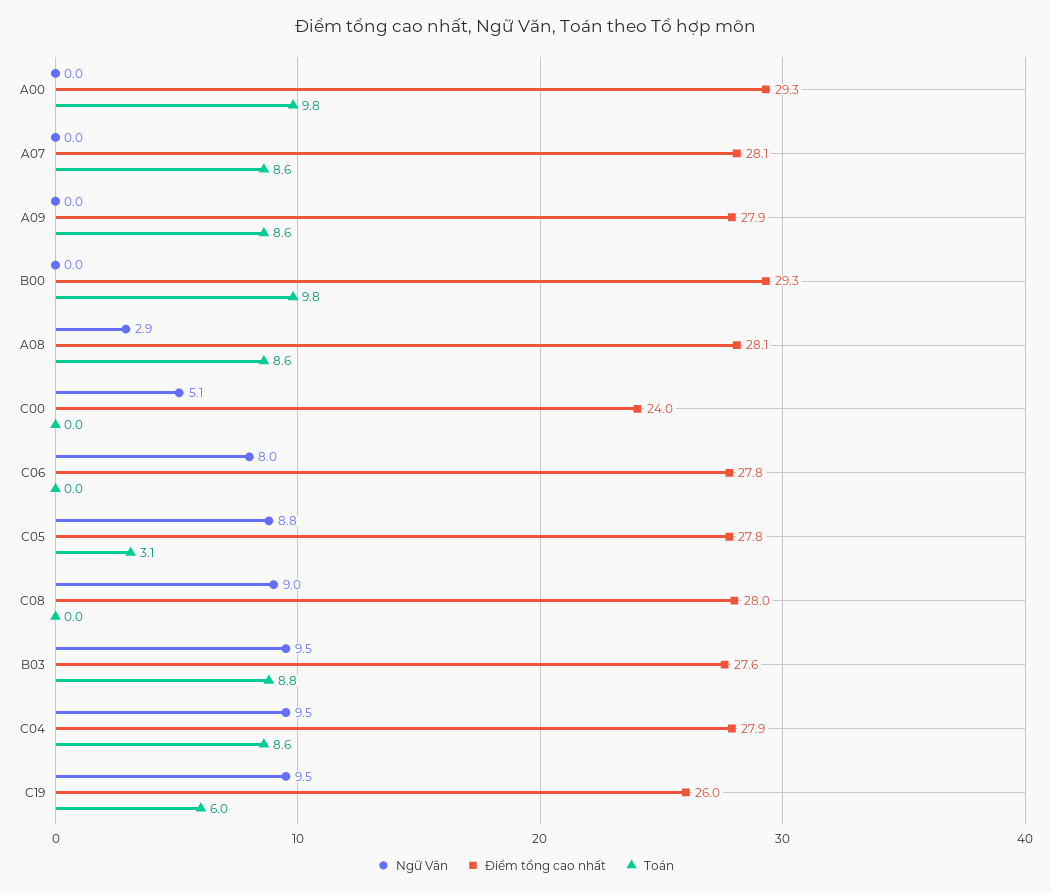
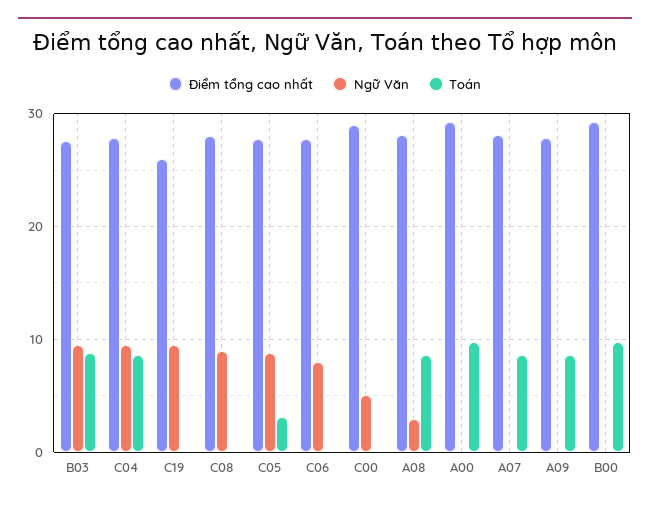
  {
    "Ngữ Văn": {
      "A00": 0,
      "A07": 0,
      "A09": 0,
      "B00": 0,
      "A08": 2.9,
      "C00": 5.1,
      "C06": 8,
      "C05": 8.8,
      "C08": 9,
      "B03": 9.5,
      "C04": 9.5,
      "C19": 9.5
    },
    "Điểm tổng cao nhất": {
      "A00": 29.3,
      "A07": 28.1,
      "A09": 27.9,
      "B00": 29.3,
      "A08": 28.1,
-     "C00": 24,
+     "C00": 29,
      "C06": 27.8,
      "C05": 27.8,
      "C08": 28,
      "B03": 27.6,
      "C04": 27.9,
      "C19": 26
    },
    "Toán": {
      "A00": 9.8,
      "A07": 8.6,
      "A09": 8.6,
      "B00": 9.8,
      "A08": 8.6,
      "C00": 0,
      "C06": 0,
      "C05": 3.1,
      "C08": 0,
      "B03": 8.8,
      "C04": 8.6,
-     "C19": 6
+     "C19": 0
    }
  }

